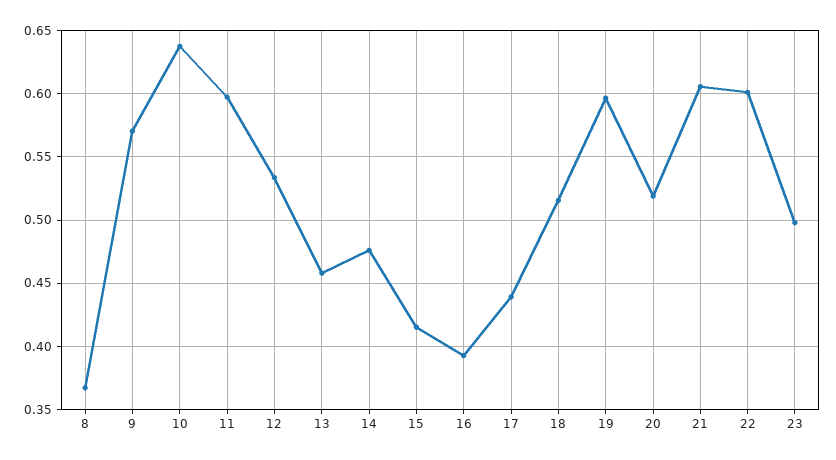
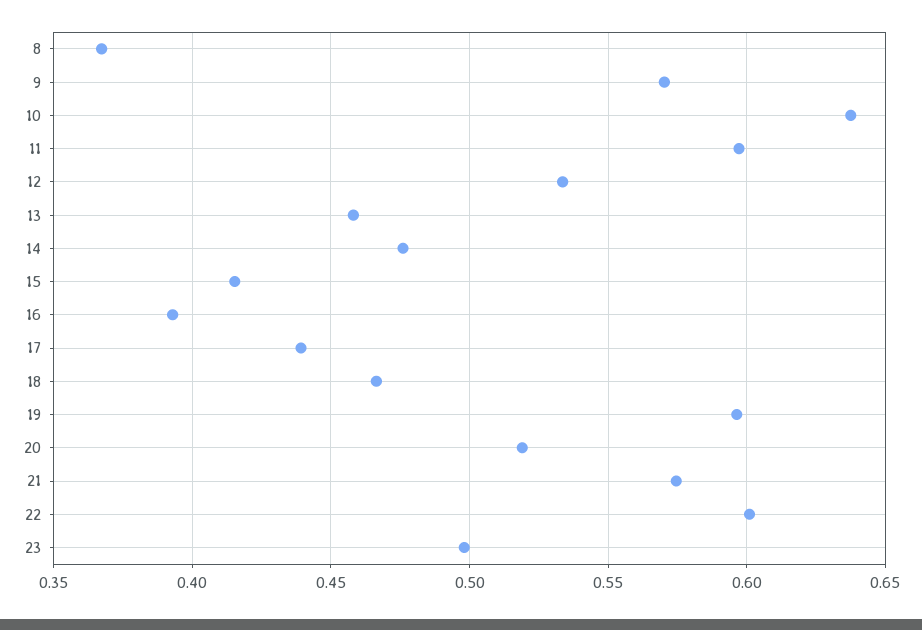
  {
    "8": 0.365,
    "9": 0.57,
    "10": 0.64,
    "11": 0.595,
    "12": 0.535,
    "13": 0.46,
    "14": 0.475,
    "15": 0.415,
    "16": 0.395,
    "17": 0.44,
-   "18": 0.515,
+   "18": 0.465,
    "19": 0.595,
    "20": 0.52,
-   "21": 0.605,
+   "21": 0.575,
    "22": 0.6,
    "23": 0.5
  }

